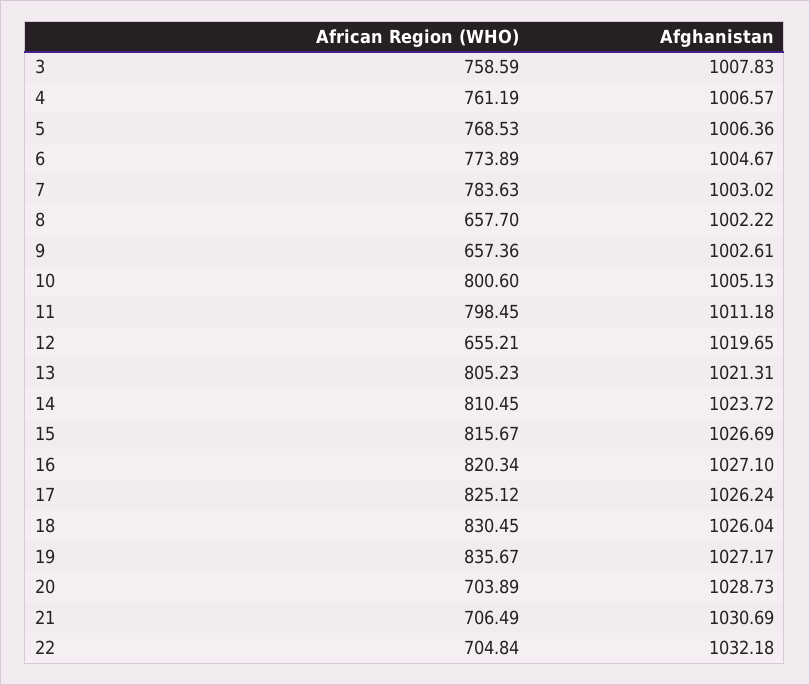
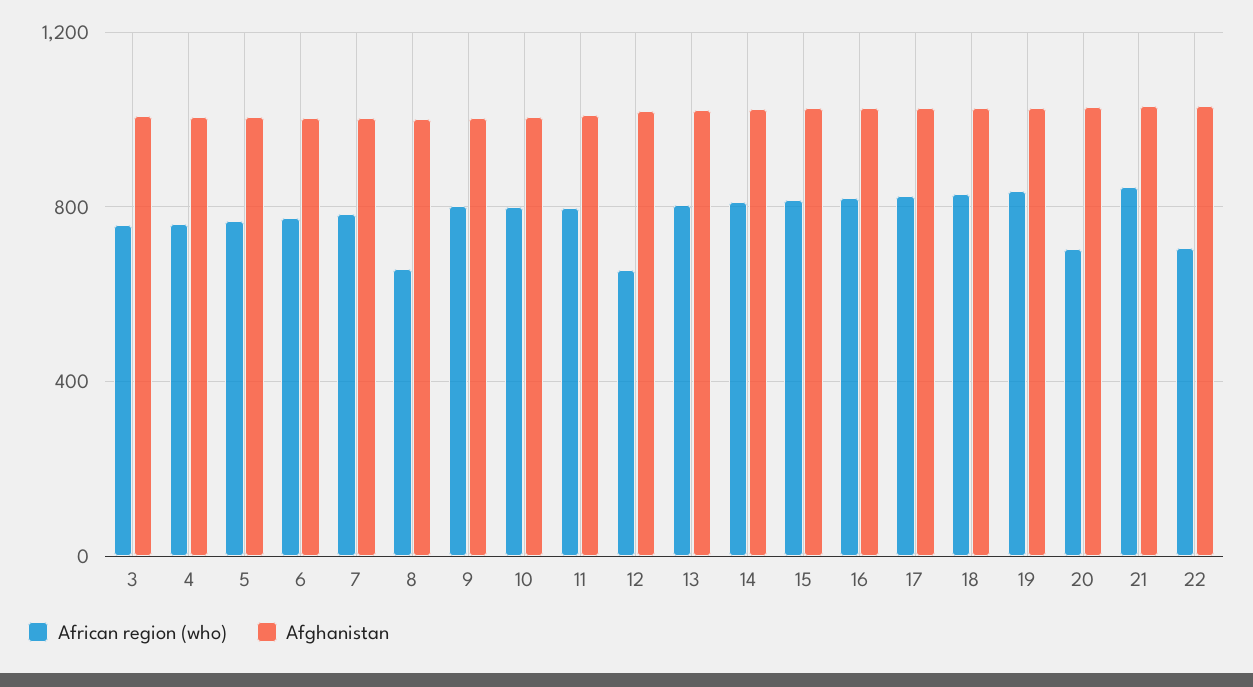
  {
    "African Region (WHO)": {
      "3": 758.59,
      "4": 761.19,
      "5": 768.53,
      "6": 773.89,
      "7": 783.63,
      "8": 657.7,
-     "9": 657.36,
+     "9": 800,
      "10": 800.6,
      "11": 798.45,
      "12": 655.21,
      "13": 805.23,
      "14": 810.45,
      "15": 815.67,
      "16": 820.34,
      "17": 825.12,
      "18": 830.45,
      "19": 835.67,
      "20": 703.89,
-     "21": 706.49,
+     "21": 850,
      "22": 704.84
    },
    "Afghanistan": {
      "3": 1007.83,
      "4": 1006.57,
      "5": 1006.36,
      "6": 1004.67,
      "7": 1003.02,
      "8": 1002.22,
      "9": 1002.61,
      "10": 1005.13,
      "11": 1011.18,
      "12": 1019.65,
      "13": 1021.31,
      "14": 1023.72,
      "15": 1026.69,
      "16": 1027.1,
      "17": 1026.24,
      "18": 1026.04,
      "19": 1027.17,
      "20": 1028.73,
      "21": 1030.69,
      "22": 1032.18
    }
  }

